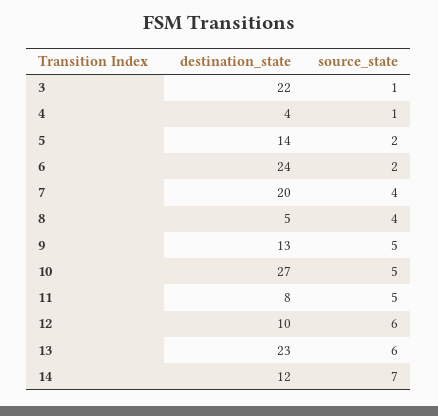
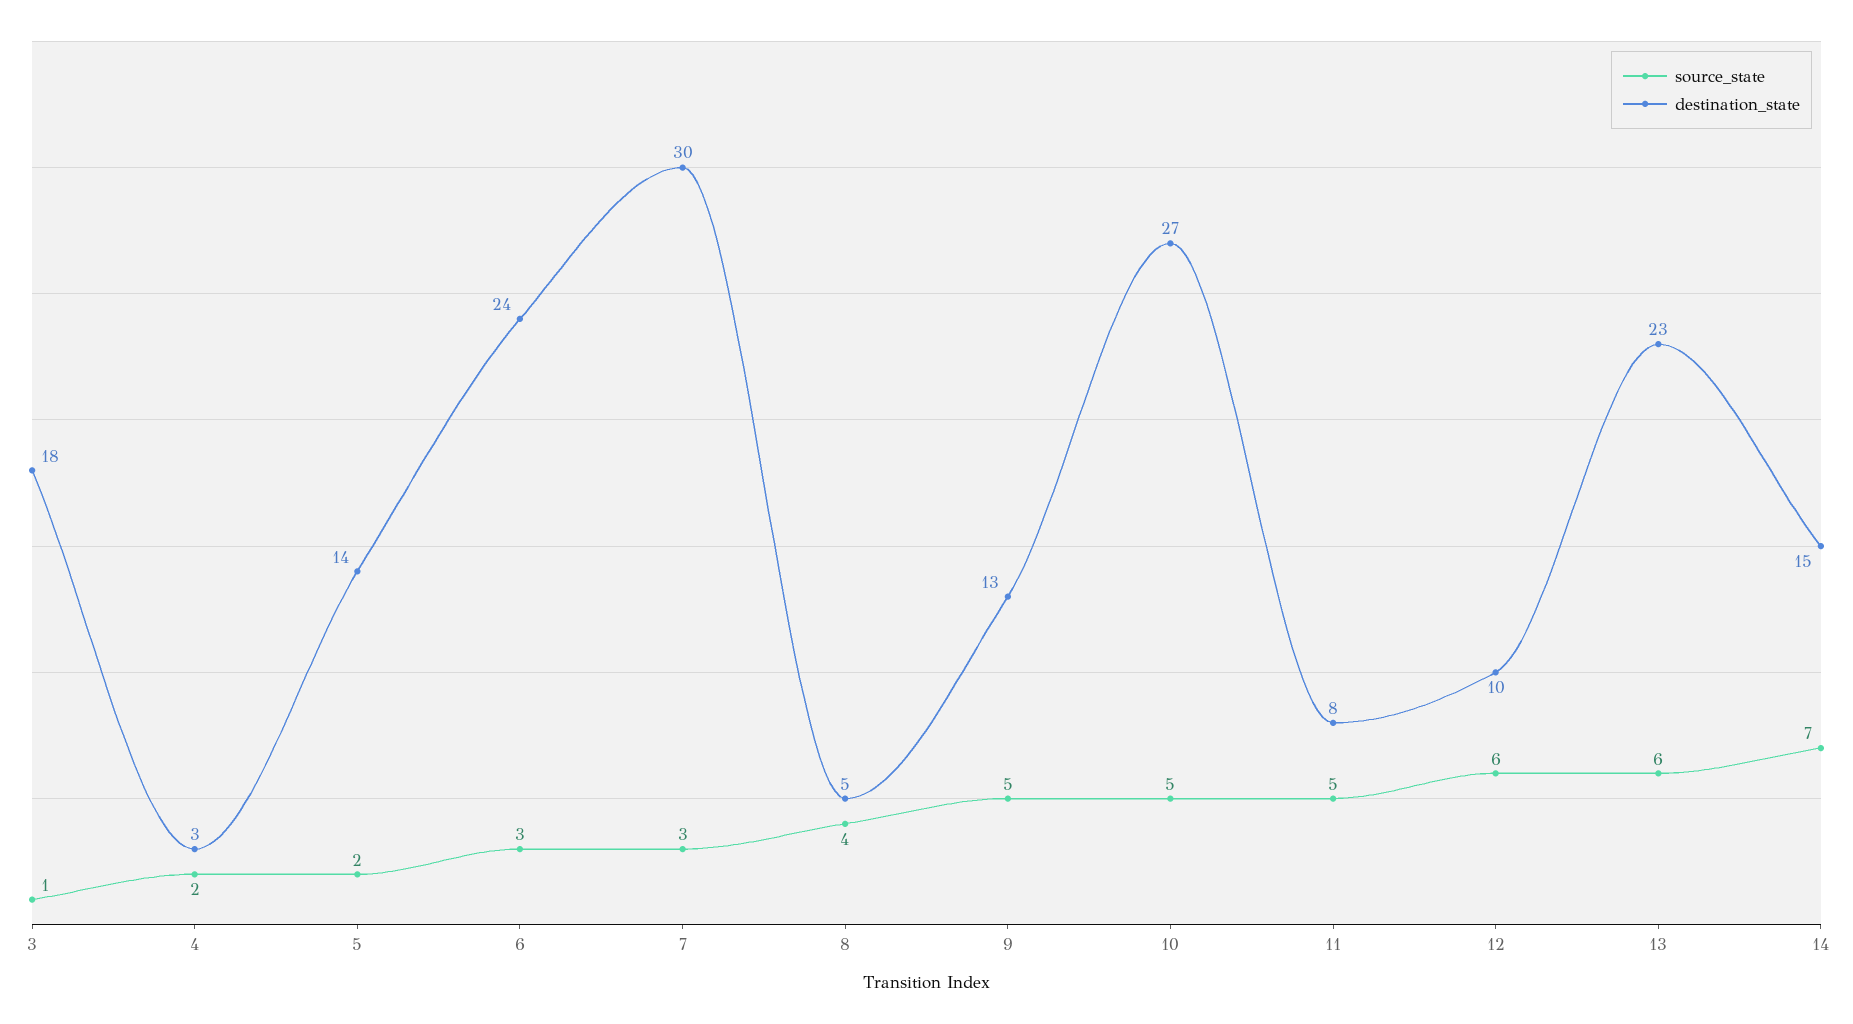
  {
    "destination_state": {
-     "3": 22,
+     "3": 18,
-     "4": 4,
+     "4": 3,
      "5": 14,
      "6": 24,
-     "7": 20,
+     "7": 30,
      "8": 5,
      "9": 13,
      "10": 27,
      "11": 8,
      "12": 10,
      "13": 23,
-     "14": 12
+     "14": 15
    },
    "source_state": {
      "3": 1,
-     "4": 1,
+     "4": 2,
      "5": 2,
-     "6": 2,
+     "6": 3,
-     "7": 4,
+     "7": 3,
      "8": 4,
      "9": 5,
      "10": 5,
      "11": 5,
      "12": 6,
      "13": 6,
      "14": 7
    }
  }

